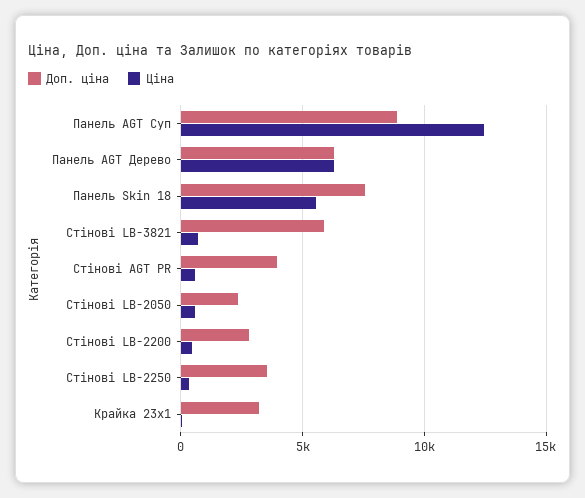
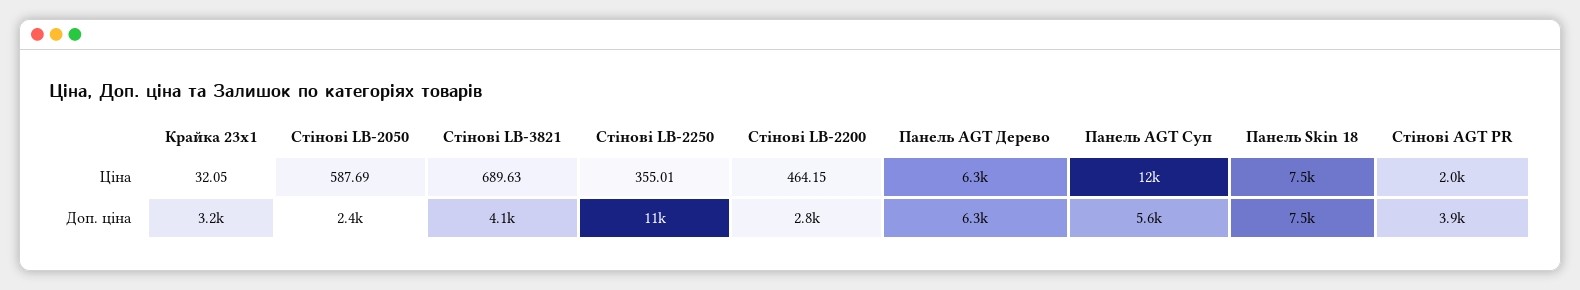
  {
    "Доп. ціна": {
-     "Панель AGT Суп": 9000,
+     "Панель AGT Суп": 5600,
      "Панель AGT Дерево": 6300,
      "Панель Skin 18": 7500,
-     "Стінові LB-3821": 6000,
+     "Стінові LB-3821": 4100,
      "Стінові AGT PR": 3900,
      "Стінові LB-2050": 2400,
      "Стінові LB-2200": 2800,
-     "Стінові LB-2250": 3500,
+     "Стінові LB-2250": 11000,
      "Крайка 23x1": 3200
    },
    "Ціна": {
      "Панель AGT Суп": 12000,
      "Панель AGT Дерево": 6300,
-     "Панель Skin 18": 5500,
+     "Панель Skin 18": 7500,
      "Стінові LB-3821": 689.63,
-     "Стінові AGT PR": 500,
+     "Стінові AGT PR": 2000,
      "Стінові LB-2050": 587.69,
      "Стінові LB-2200": 464.15,
      "Стінові LB-2250": 355.01,
      "Крайка 23x1": 32.05
    }
  }

